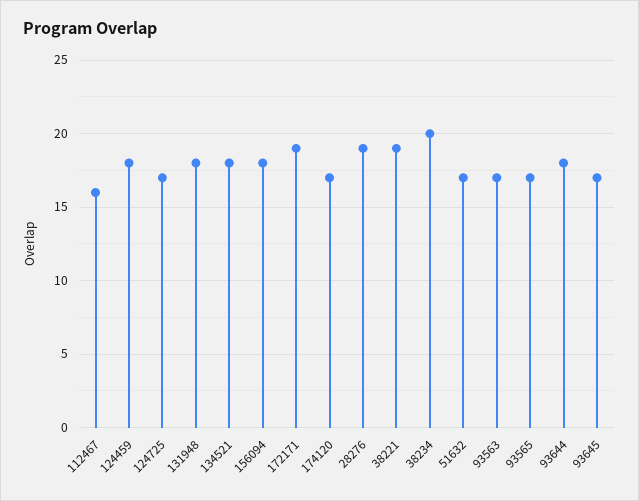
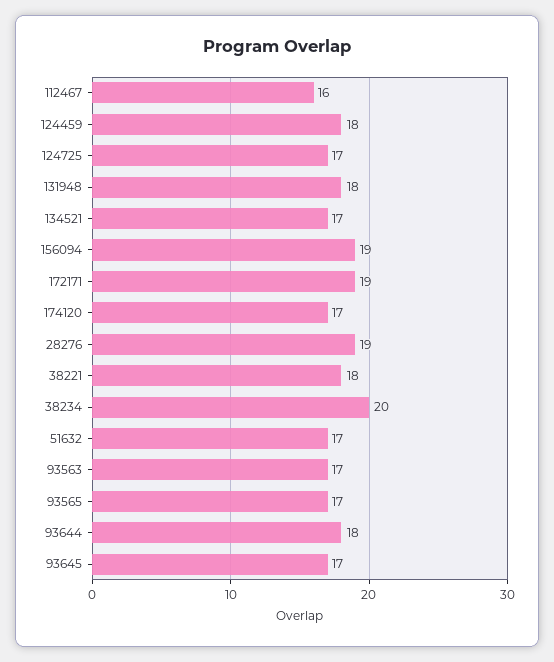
  {
    "112467": 16,
    "124459": 18,
    "124725": 17,
    "131948": 18,
-   "134521": 18,
+   "134521": 17,
-   "156094": 18,
+   "156094": 19,
    "172171": 19,
    "174120": 17,
    "28276": 19,
-   "38221": 19,
+   "38221": 18,
    "38234": 20,
    "51632": 17,
    "93563": 17,
    "93565": 17,
    "93644": 18,
    "93645": 17
  }

